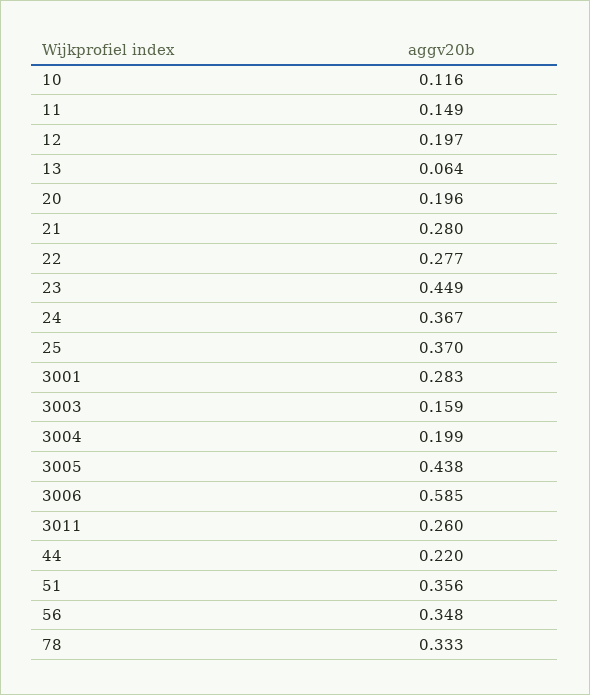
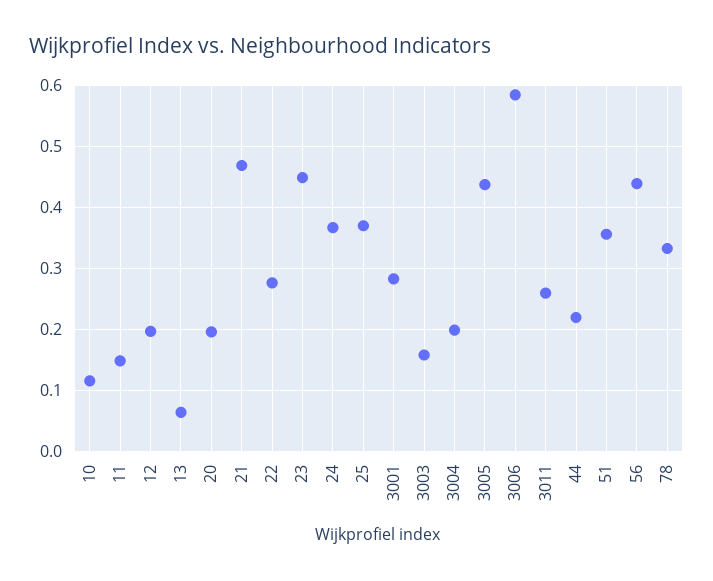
  {
    "10": 0.116,
    "11": 0.149,
    "12": 0.197,
    "13": 0.064,
    "20": 0.196,
-   "21": 0.28,
+   "21": 0.47,
    "22": 0.277,
    "23": 0.449,
    "24": 0.367,
    "25": 0.37,
    "3001": 0.283,
    "3003": 0.159,
    "3004": 0.199,
    "3005": 0.438,
    "3006": 0.585,
    "3011": 0.26,
    "44": 0.22,
    "51": 0.356,
-   "56": 0.348,
+   "56": 0.44,
    "78": 0.333
  }

